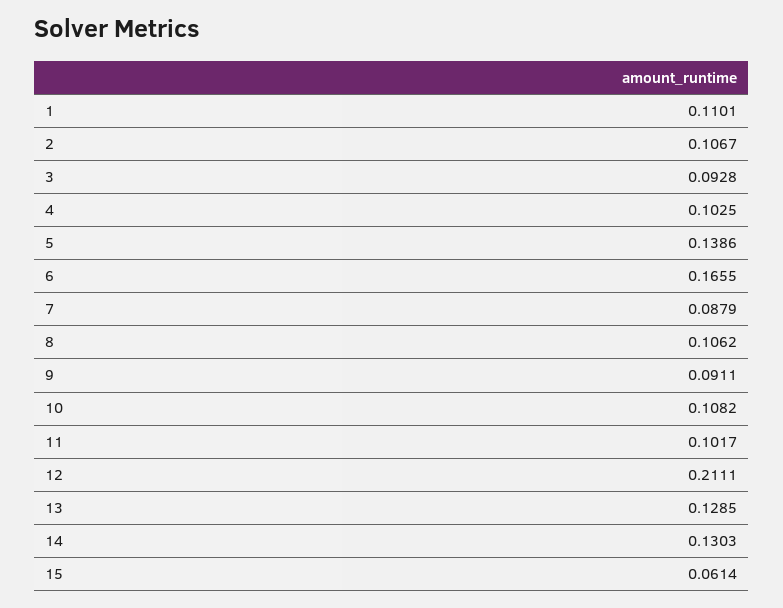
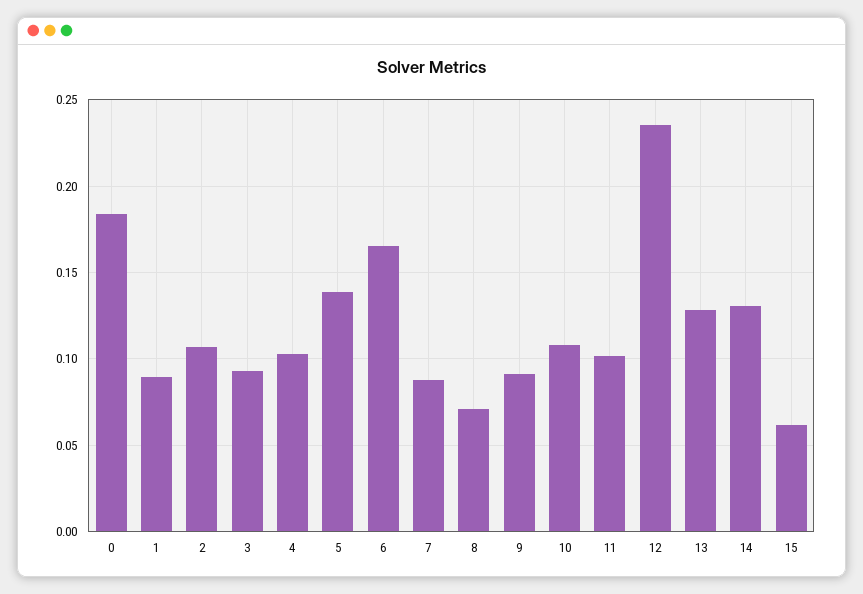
  {
-   "1": 0.1101,
+   "1": 0.09,
    "2": 0.1067,
    "3": 0.0928,
    "4": 0.1025,
    "5": 0.1386,
    "6": 0.1655,
    "7": 0.0879,
-   "8": 0.1062,
+   "8": 0.07,
    "9": 0.0911,
    "10": 0.1082,
    "11": 0.1017,
-   "12": 0.2111,
+   "12": 0.235,
    "13": 0.1285,
    "14": 0.1303,
-   "15": 0.0614
+   "15": 0.0614,
+   "0": 0.185
  }

